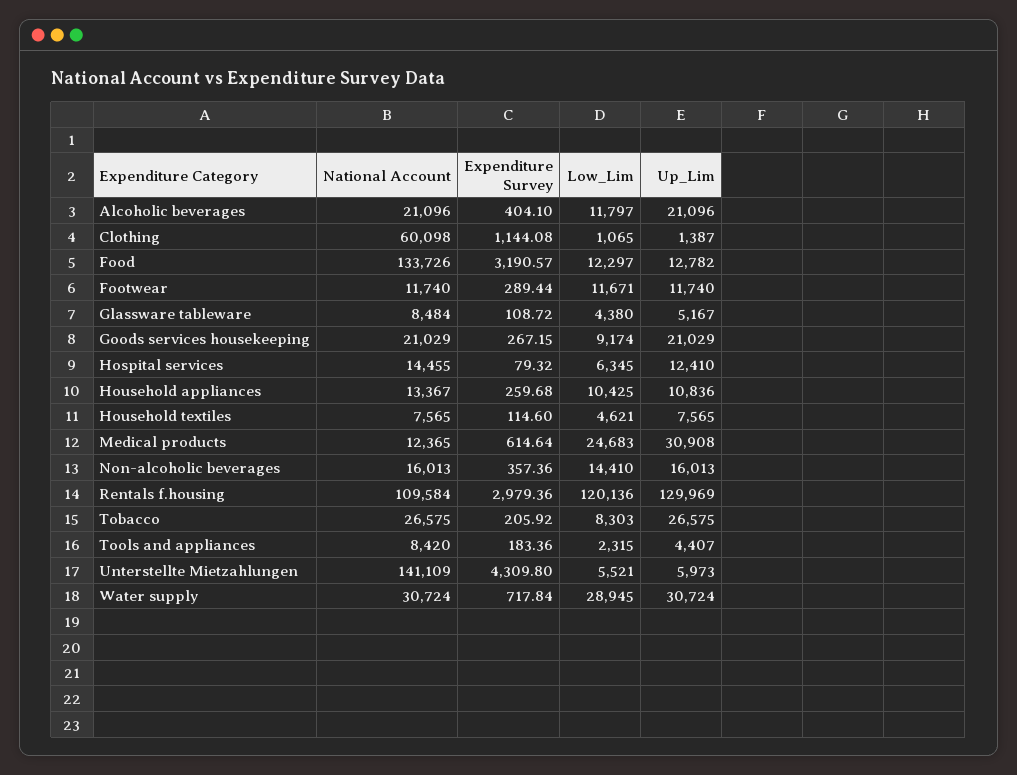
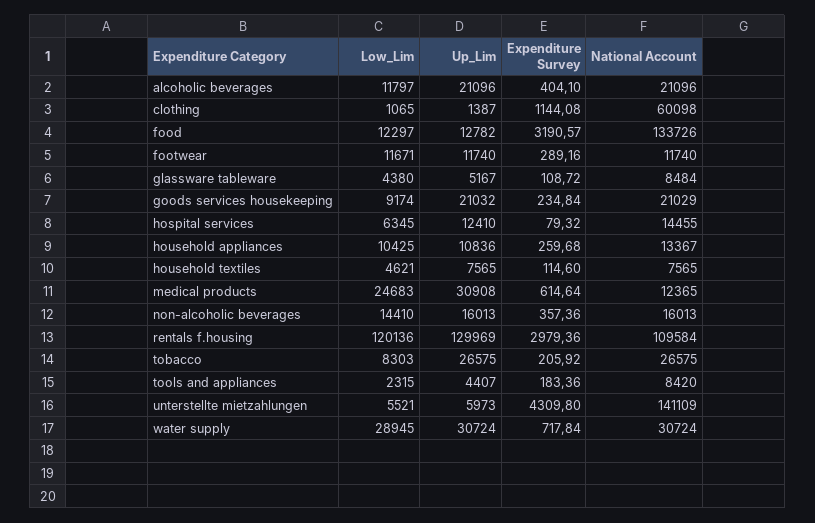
  {
    "National Account": {
      "Alcoholic beverages": 21096,
      "Clothing": 60098,
      "Food": 133726,
      "Footwear": 11740,
      "Glassware tableware": 8484,
      "Goods services housekeeping": 21029,
      "Hospital services": 14455,
      "Household appliances": 13367,
      "Household textiles": 7565,
      "Medical products": 12365,
      "Non-alcoholic beverages": 16013,
      "Rentals f.housing": 109584,
      "Tobacco": 26575,
      "Tools and appliances": 8420,
      "Unterstellte Mietzahlungen": 141109,
      "Water supply": 30724
    },
    "Expenditure Survey": {
      "Alcoholic beverages": 404.1,
      "Clothing": 1144.08,
      "Food": 3190.57,
-     "Footwear": 289.44,
+     "Footwear": 289.16,
      "Glassware tableware": 108.72,
-     "Goods services housekeeping": 267.15,
+     "Goods services housekeeping": 234.84,
      "Hospital services": 79.32,
      "Household appliances": 259.68,
      "Household textiles": 114.6,
      "Medical products": 614.64,
      "Non-alcoholic beverages": 357.36,
      "Rentals f.housing": 2979.36,
      "Tobacco": 205.92,
      "Tools and appliances": 183.36,
      "Unterstellte Mietzahlungen": 4309.8,
      "Water supply": 717.84
    },
    "Low_Lim": {
      "Alcoholic beverages": 11797,
      "Clothing": 1065,
      "Food": 12297,
      "Footwear": 11671,
      "Glassware tableware": 4380,
      "Goods services housekeeping": 9174,
      "Hospital services": 6345,
      "Household appliances": 10425,
      "Household textiles": 4621,
      "Medical products": 24683,
      "Non-alcoholic beverages": 14410,
      "Rentals f.housing": 120136,
      "Tobacco": 8303,
      "Tools and appliances": 2315,
      "Unterstellte Mietzahlungen": 5521,
      "Water supply": 28945
    },
    "Up_Lim": {
      "Alcoholic beverages": 21096,
      "Clothing": 1387,
      "Food": 12782,
      "Footwear": 11740,
      "Glassware tableware": 5167,
-     "Goods services housekeeping": 21029,
+     "Goods services housekeeping": 21032,
      "Hospital services": 12410,
      "Household appliances": 10836,
      "Household textiles": 7565,
      "Medical products": 30908,
      "Non-alcoholic beverages": 16013,
      "Rentals f.housing": 129969,
      "Tobacco": 26575,
      "Tools and appliances": 4407,
      "Unterstellte Mietzahlungen": 5973,
      "Water supply": 30724
    }
  }

